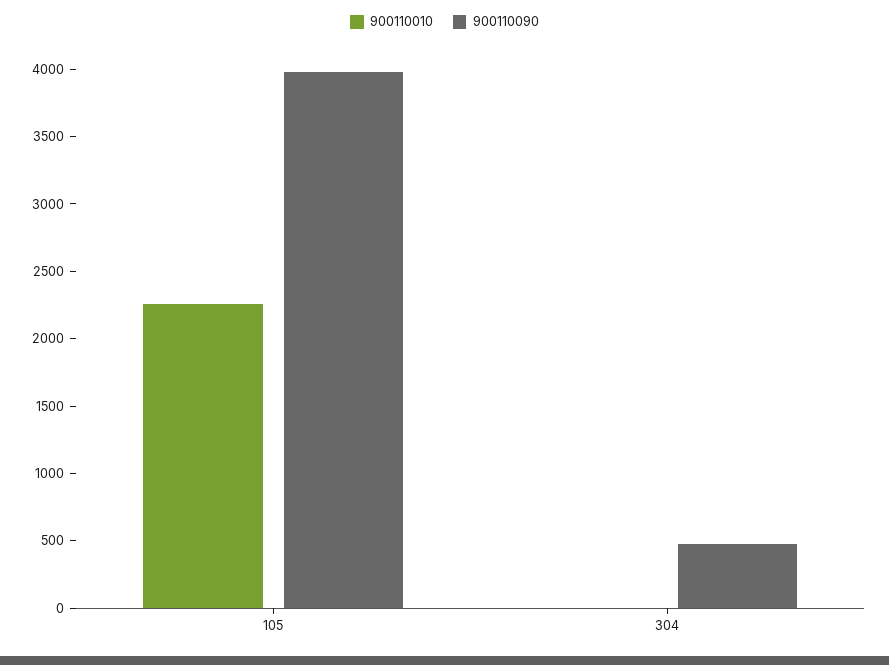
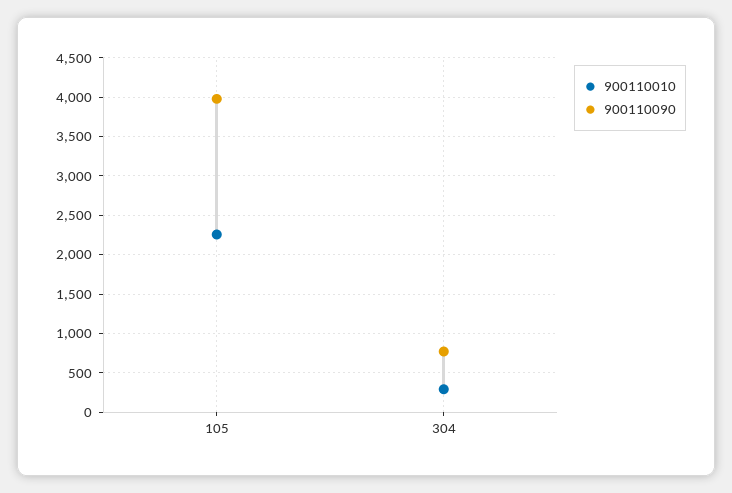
  {
    "900110010": {
      "105": 2300,
-     "304": 0
+     "304": 300
    },
    "900110090": {
      "105": 4000,
-     "304": 500
+     "304": 800
    }
  }

